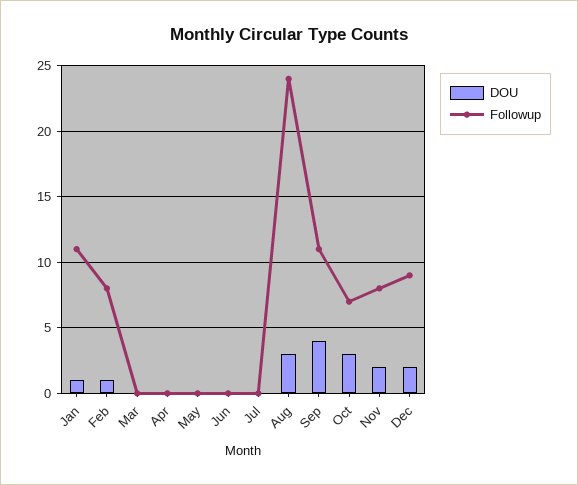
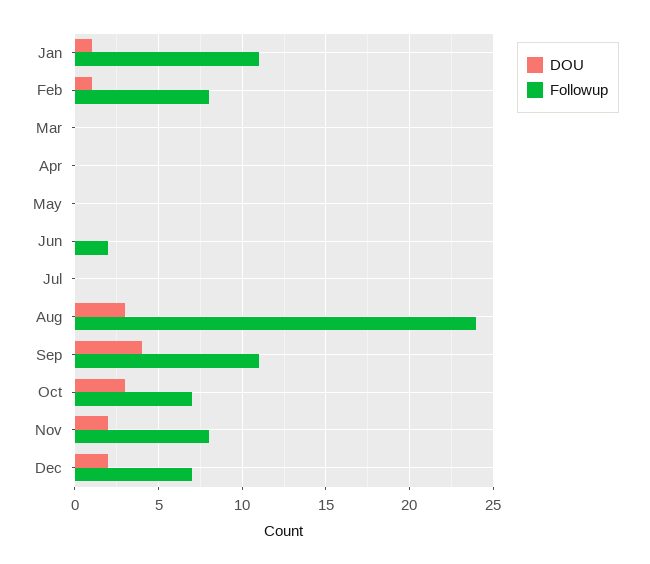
  {
    "DOU": {
      "Jan": 1,
      "Feb": 1,
      "Mar": 0,
      "Apr": 0,
      "May": 0,
      "Jun": 0,
      "Jul": 0,
      "Aug": 3,
      "Sep": 4,
      "Oct": 3,
      "Nov": 2,
      "Dec": 2
    },
    "Followup": {
      "Jan": 11,
      "Feb": 8,
      "Mar": 0,
      "Apr": 0,
      "May": 0,
-     "Jun": 0,
+     "Jun": 2,
      "Jul": 0,
      "Aug": 24,
      "Sep": 11,
      "Oct": 7,
      "Nov": 8,
-     "Dec": 9
+     "Dec": 7
    }
  }

